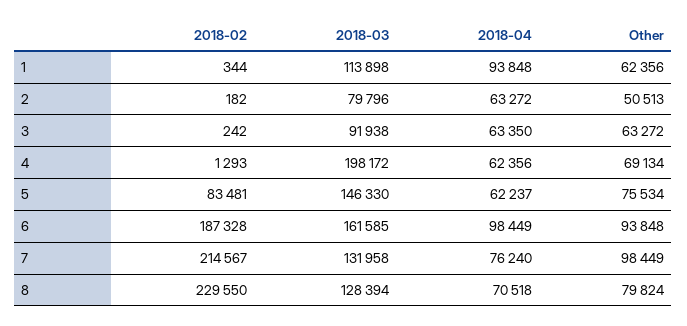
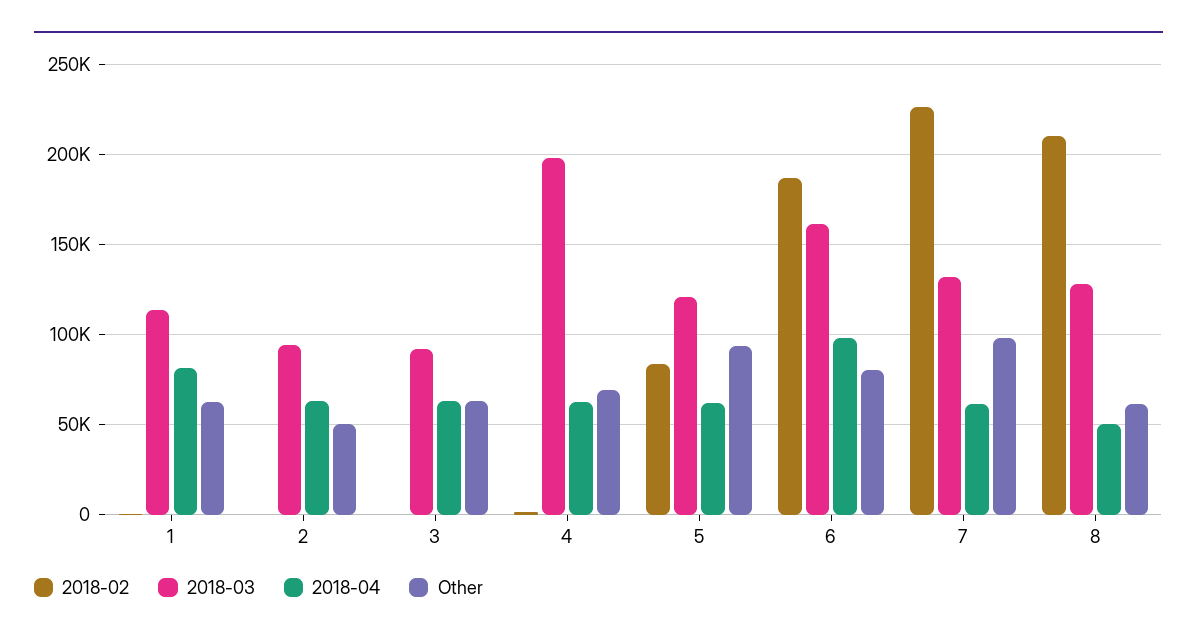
  {
    "2018-02": {
      "1": 344,
      "2": 182,
      "3": 242,
      "4": 1293,
      "5": 83481,
      "6": 187328,
-     "7": 214567,
+     "7": 225000,
-     "8": 229550
+     "8": 210000
    },
    "2018-03": {
      "1": 113898,
-     "2": 79796,
+     "2": 95000,
      "3": 91938,
      "4": 198172,
-     "5": 146330,
+     "5": 120000,
      "6": 161585,
      "7": 131958,
      "8": 128394
    },
    "2018-04": {
-     "1": 93848,
+     "1": 80000,
      "2": 63272,
      "3": 63350,
      "4": 62356,
      "5": 62237,
      "6": 98449,
-     "7": 76240,
+     "7": 60000,
-     "8": 70518
+     "8": 50000
    },
    "Other": {
      "1": 62356,
      "2": 50513,
      "3": 63272,
      "4": 69134,
-     "5": 75534,
+     "5": 95000,
-     "6": 93848,
+     "6": 80000,
      "7": 98449,
-     "8": 79824
+     "8": 60000
    }
  }

